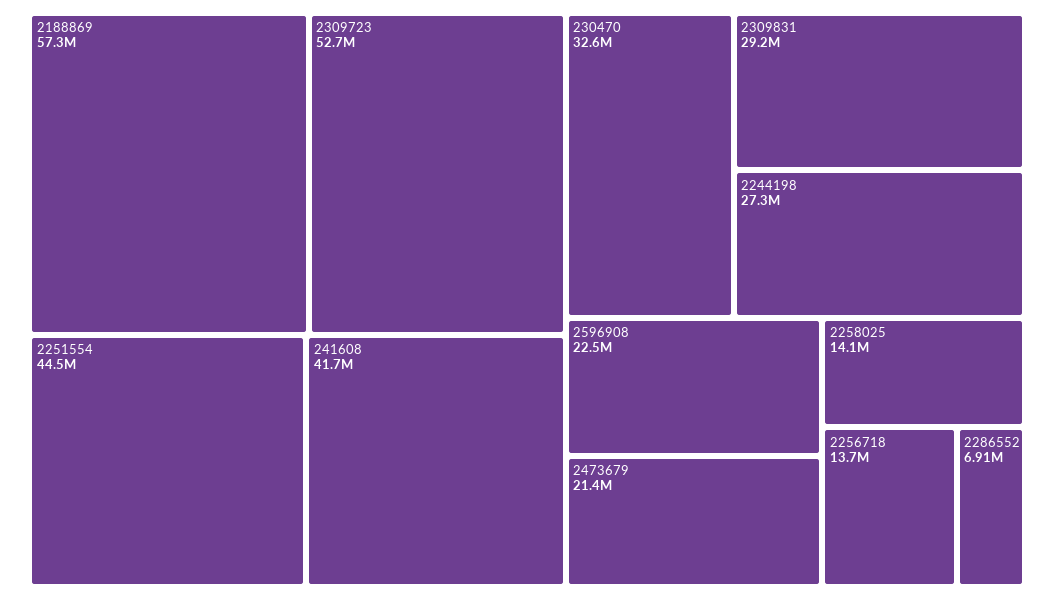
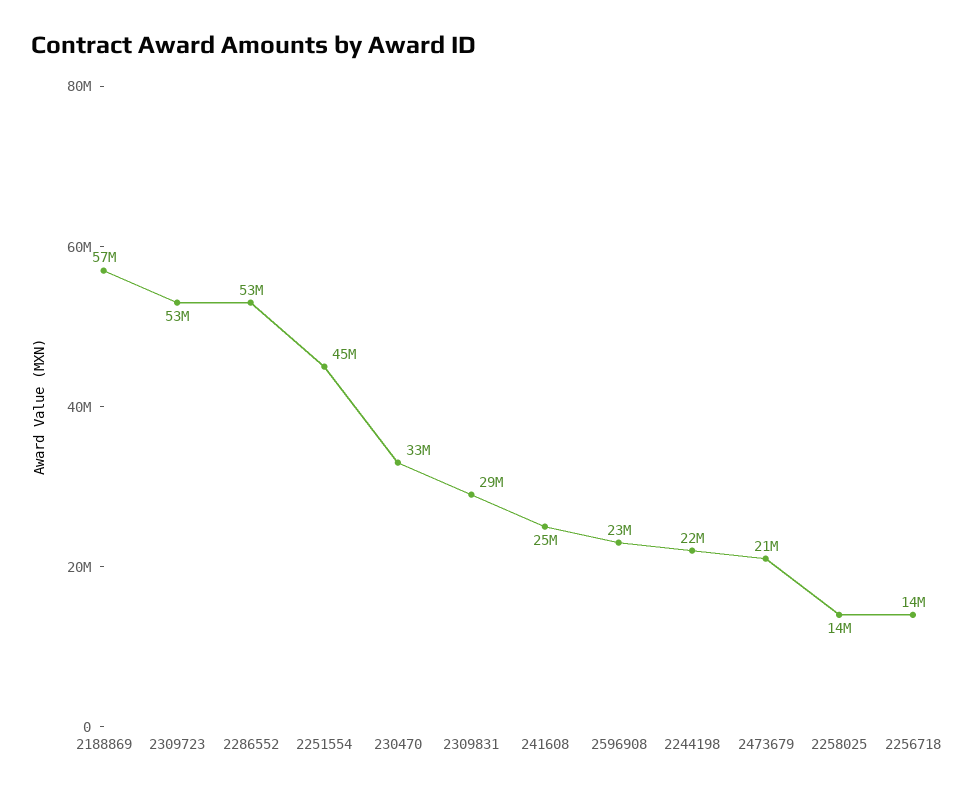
  {
    "2188869": 57300000,
    "2309723": 52700000,
    "2251554": 44500000,
-   "241608": 41700000,
+   "241608": 25000000,
    "230470": 32600000,
    "2309831": 29200000,
-   "2244198": 27300000,
+   "2244198": 22000000,
    "2596908": 22500000,
    "2473679": 21400000,
    "2258025": 14100000,
    "2256718": 13700000,
-   "2286552": 6910000
+   "2286552": 53000000
  }

